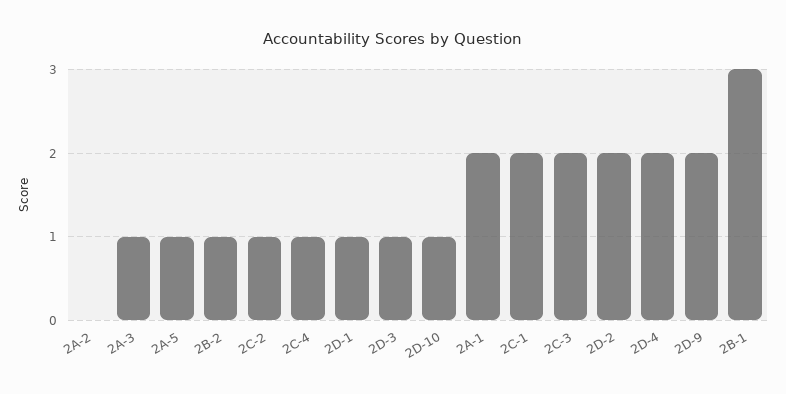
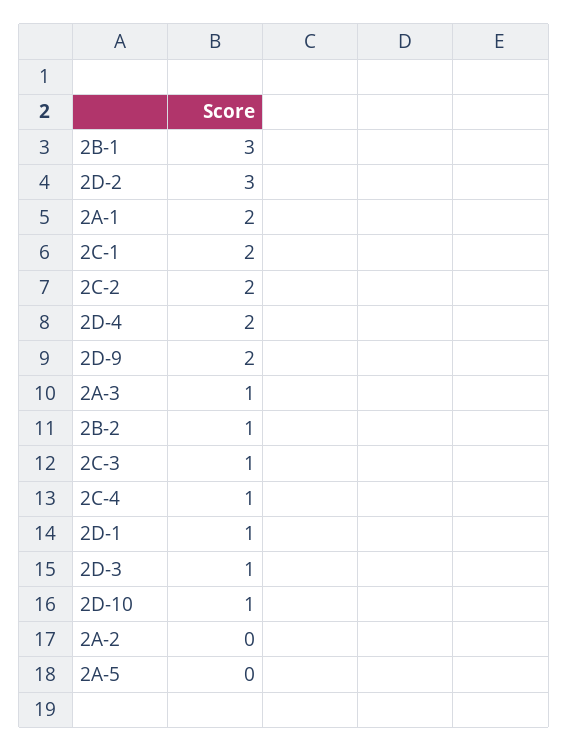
  {
    "2A-2": 0,
    "2A-3": 1,
-   "2A-5": 1,
+   "2A-5": 0,
    "2B-2": 1,
-   "2C-2": 1,
+   "2C-2": 2,
    "2C-4": 1,
    "2D-1": 1,
    "2D-3": 1,
    "2D-10": 1,
    "2A-1": 2,
    "2C-1": 2,
-   "2C-3": 2,
+   "2C-3": 1,
-   "2D-2": 2,
+   "2D-2": 3,
    "2D-4": 2,
    "2D-9": 2,
    "2B-1": 3
  }

